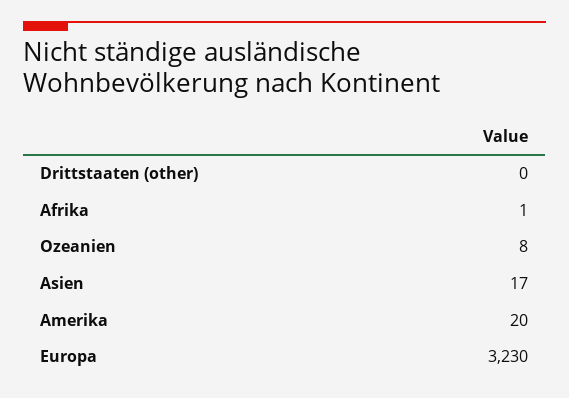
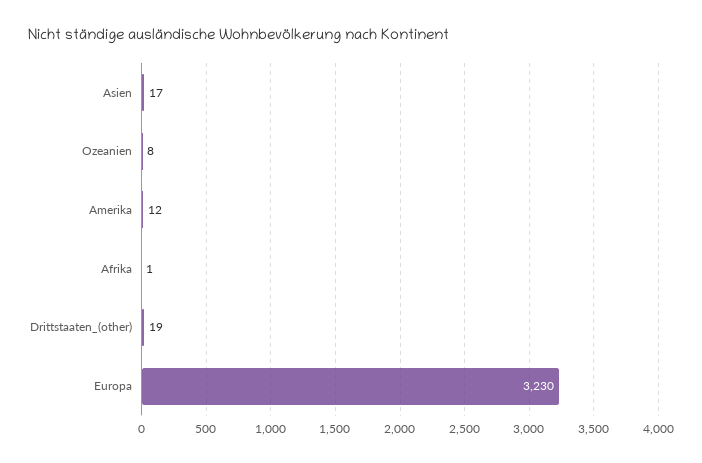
  {
-   "Drittstaaten (other)": 0,
+   "Drittstaaten (other)": 19,
    "Afrika": 1,
    "Ozeanien": 8,
    "Asien": 17,
-   "Amerika": 20,
+   "Amerika": 12,
    "Europa": 3230
  }

